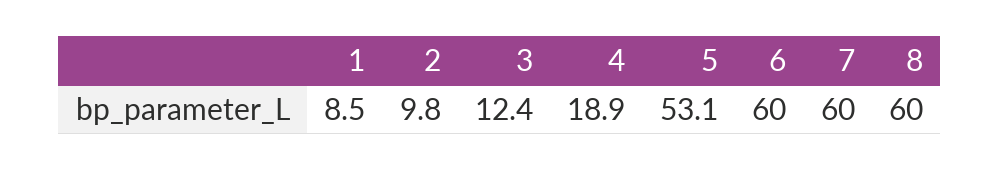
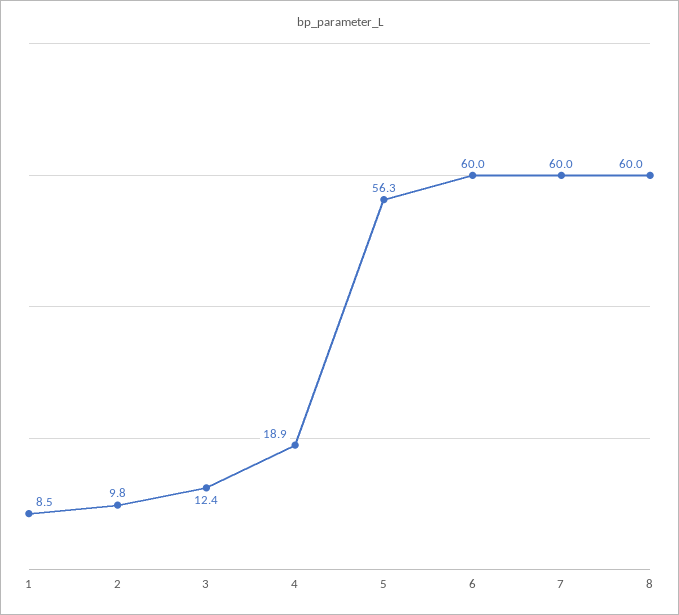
  {
    "1": 8.5,
    "2": 9.8,
    "3": 12.4,
    "4": 18.9,
-   "5": 53.1,
+   "5": 56.3,
    "6": 60,
    "7": 60,
    "8": 60
  }

